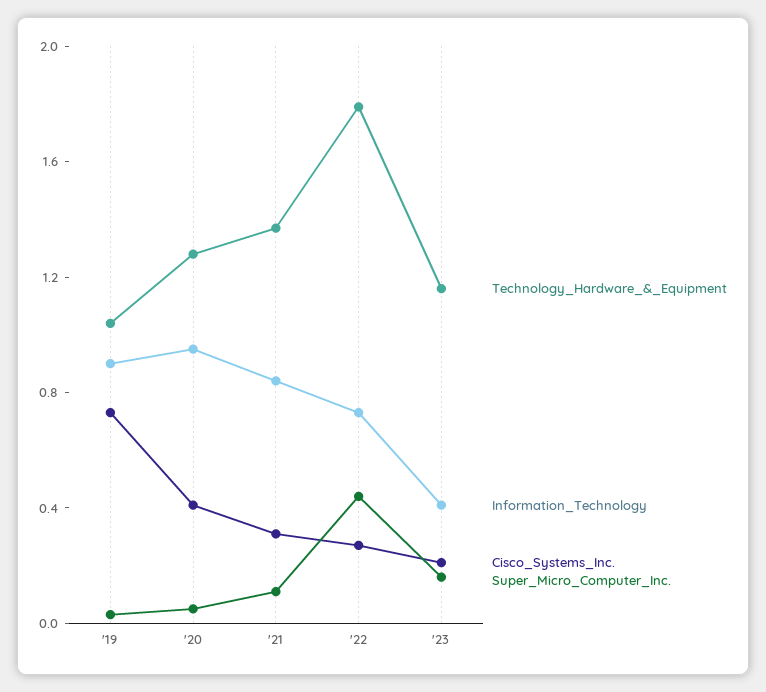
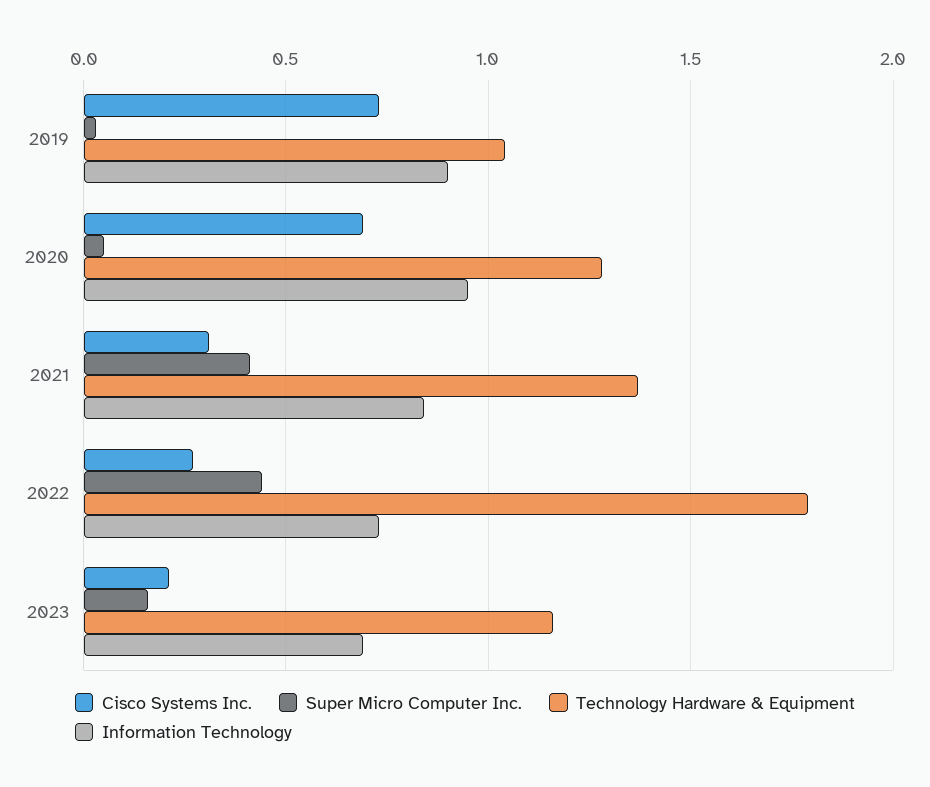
  {
    "Technology_Hardware_&_Equipment": {
      "'19": 1.05,
      "'20": 1.3,
      "'21": 1.35,
      "'22": 1.8,
      "'23": 1.15
    },
    "Information_Technology": {
      "'19": 0.9,
      "'20": 0.95,
      "'21": 0.85,
      "'22": 0.75,
-     "'23": 0.4
+     "'23": 0.7
    },
    "Cisco_Systems_Inc.": {
      "'19": 0.75,
-     "'20": 0.4,
+     "'20": 0.7,
      "'21": 0.3,
      "'22": 0.25,
      "'23": 0.2
    },
    "Super_Micro_Computer_Inc.": {
      "'19": 0.05,
      "'20": 0.05,
-     "'21": 0.1,
+     "'21": 0.4,
      "'22": 0.45,
      "'23": 0.15
    }
  }

